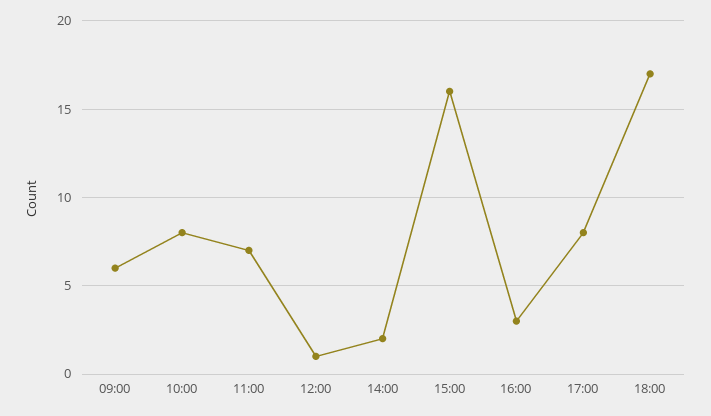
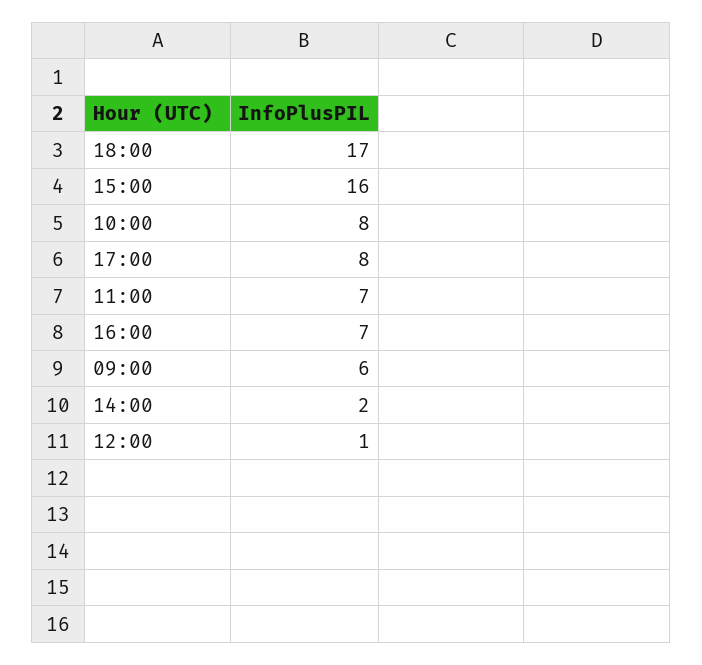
  {
    "09:00": 6,
    "10:00": 8,
    "11:00": 7,
    "12:00": 1,
    "14:00": 2,
    "15:00": 16,
-   "16:00": 3,
+   "16:00": 7,
    "17:00": 8,
    "18:00": 17
  }

